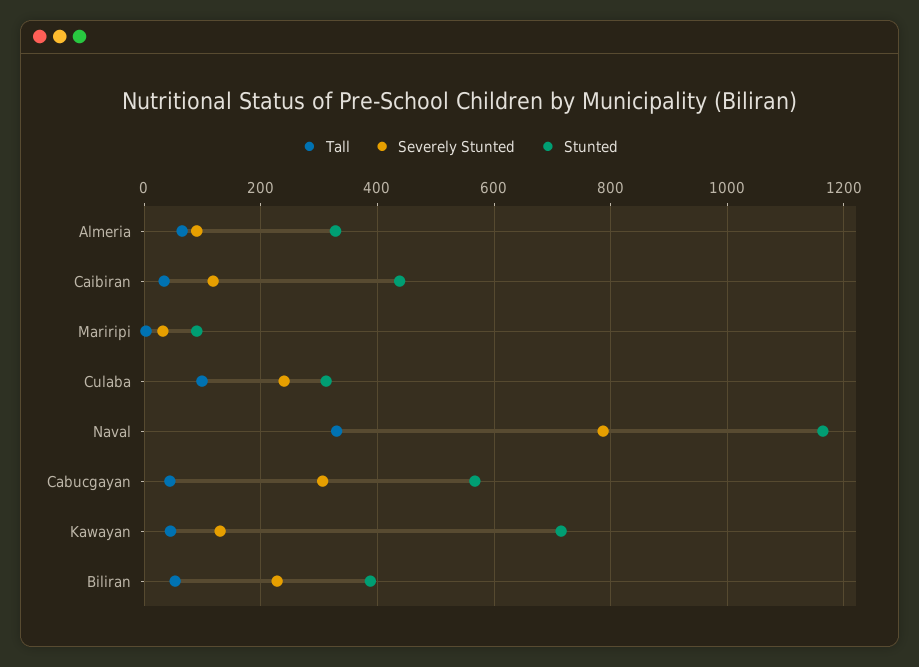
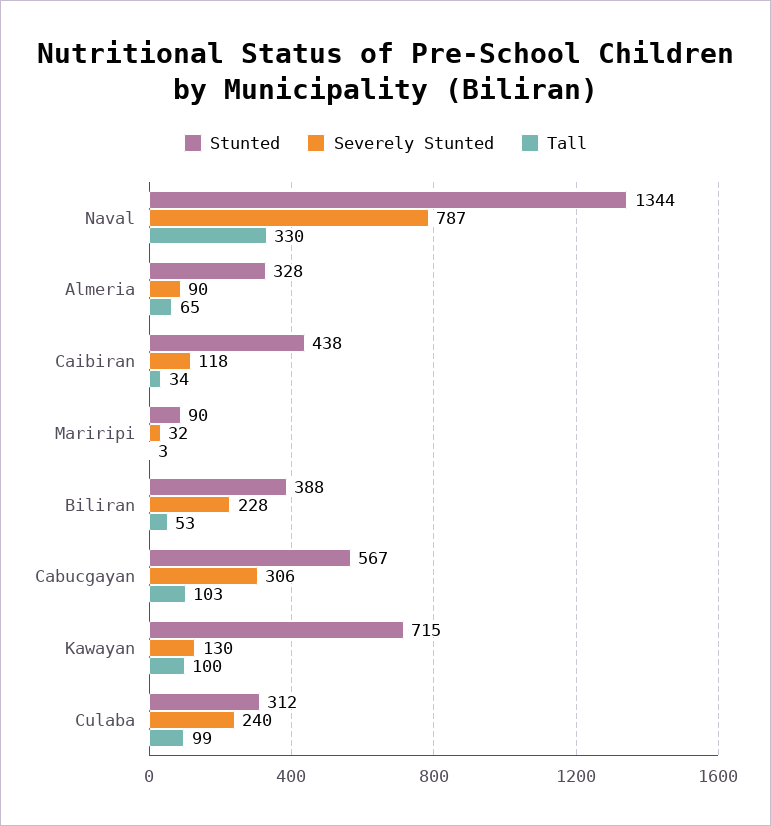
  {
    "Tall": {
      "Almeria": 65,
      "Caibiran": 34,
      "Mariripi": 3,
      "Culaba": 99,
      "Naval": 330,
-     "Cabucgayan": 40,
+     "Cabucgayan": 103,
-     "Kawayan": 40,
+     "Kawayan": 100,
      "Biliran": 53
    },
    "Severely Stunted": {
      "Almeria": 90,
      "Caibiran": 118,
      "Mariripi": 32,
      "Culaba": 240,
      "Naval": 787,
      "Cabucgayan": 306,
      "Kawayan": 130,
      "Biliran": 228
    },
    "Stunted": {
      "Almeria": 328,
      "Caibiran": 438,
      "Mariripi": 90,
      "Culaba": 312,
-     "Naval": 1160,
+     "Naval": 1344,
      "Cabucgayan": 567,
      "Kawayan": 715,
      "Biliran": 388
    }
  }

